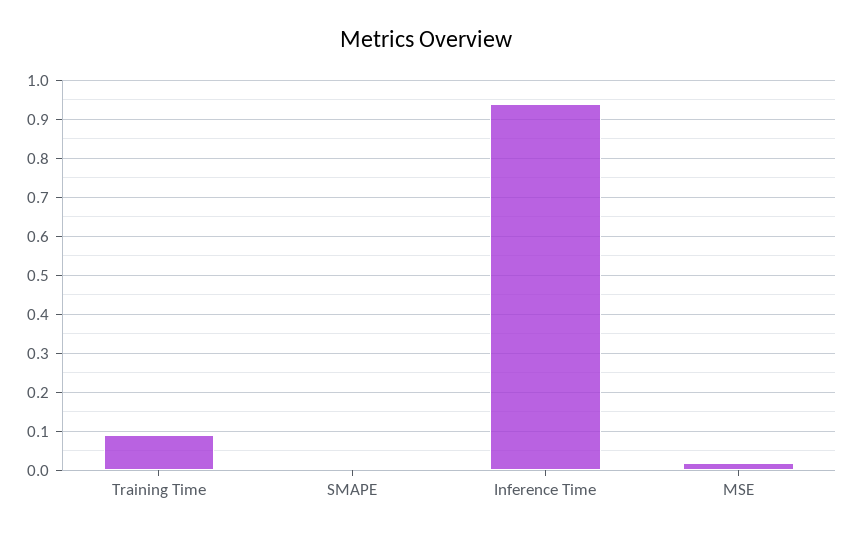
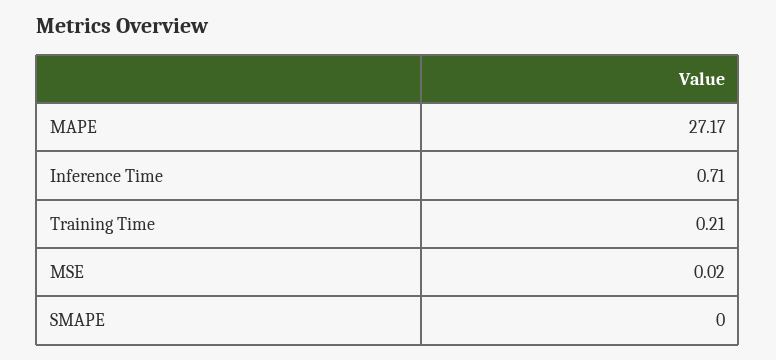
  {
-   "Training Time": 0.1,
+   "Training Time": 0.21,
    "SMAPE": 0,
-   "Inference Time": 0.95,
+   "Inference Time": 0.71,
-   "MSE": 0.02
+   "MSE": 0.02,
+   "MAPE": 27.17
  }

